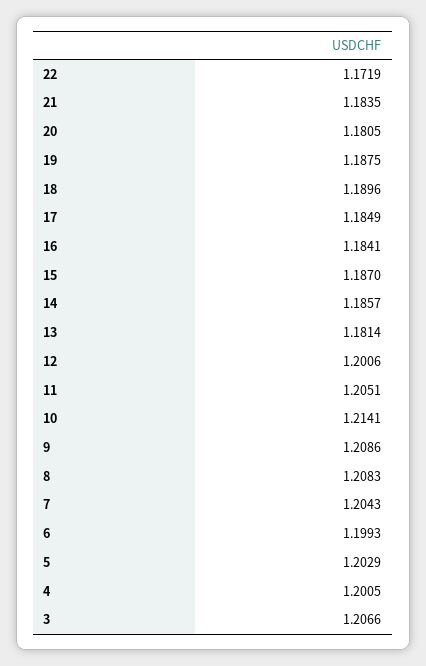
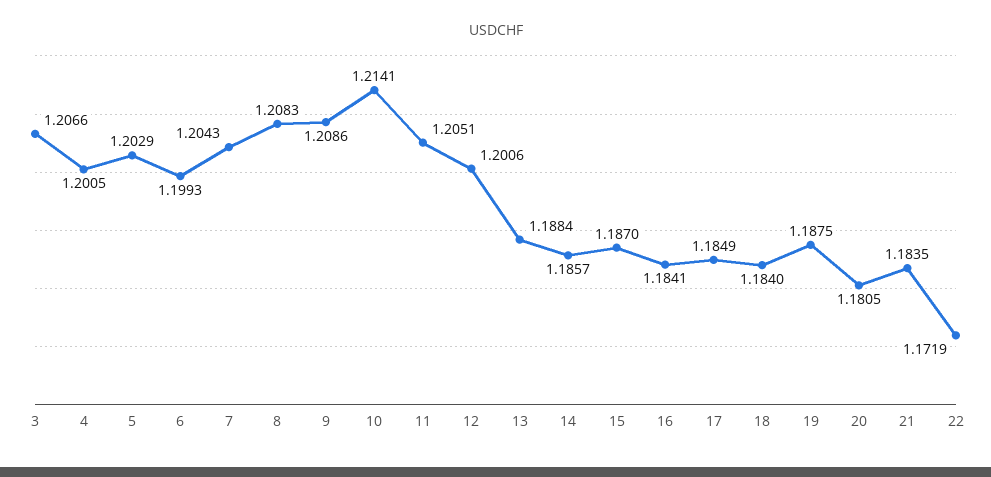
  {
    "22": 1.1719,
    "21": 1.1835,
    "20": 1.1805,
    "19": 1.1875,
-   "18": 1.1896,
+   "18": 1.184,
    "17": 1.1849,
    "16": 1.1841,
    "15": 1.187,
    "14": 1.1857,
-   "13": 1.1814,
+   "13": 1.1884,
    "12": 1.2006,
    "11": 1.2051,
    "10": 1.2141,
    "9": 1.2086,
    "8": 1.2083,
    "7": 1.2043,
    "6": 1.1993,
    "5": 1.2029,
    "4": 1.2005,
    "3": 1.2066
  }

